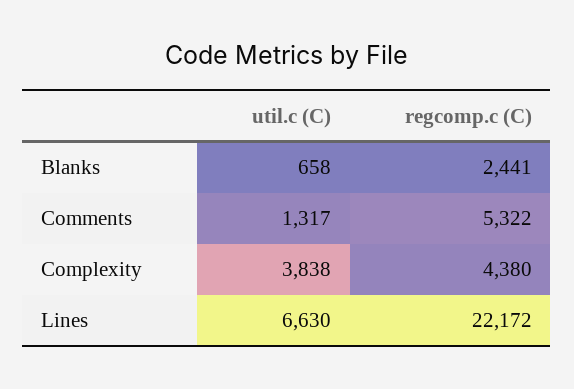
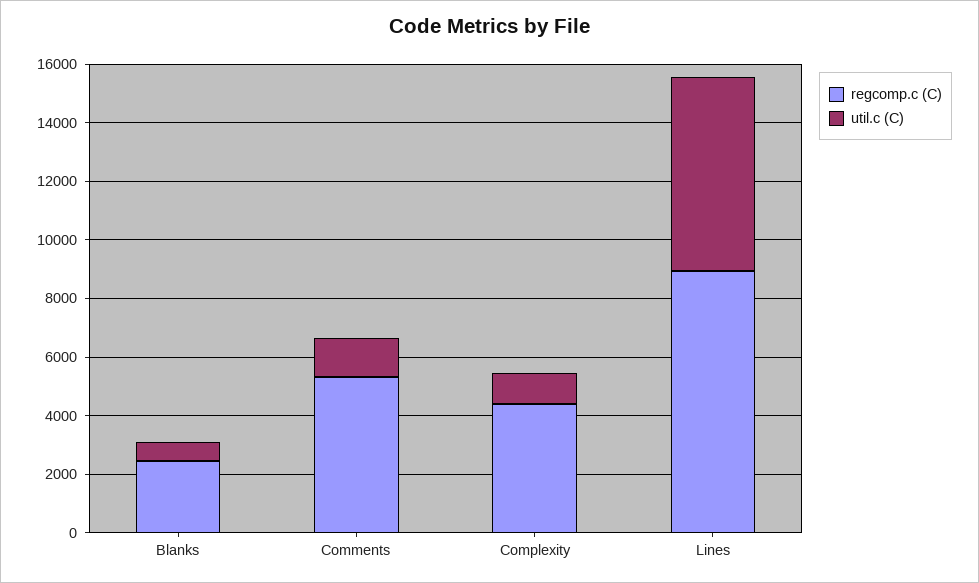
  {
    "util.c (C)": {
      "Blanks": 658,
      "Comments": 1317,
-     "Complexity": 3838,
+     "Complexity": 1000,
      "Lines": 6630
    },
    "regcomp.c (C)": {
      "Blanks": 2441,
      "Comments": 5322,
      "Complexity": 4380,
-     "Lines": 22172
+     "Lines": 9000
    }
  }

